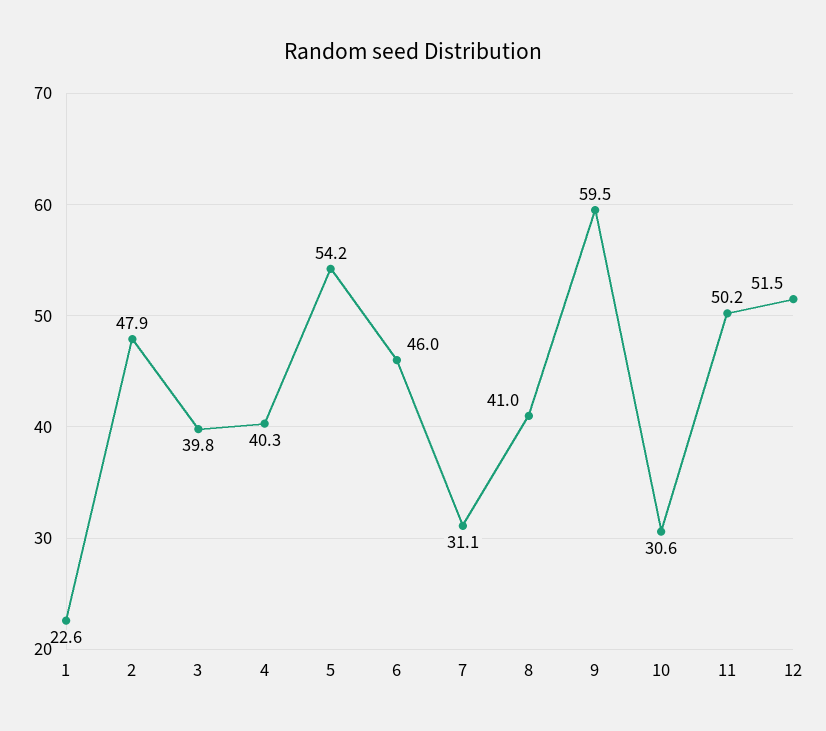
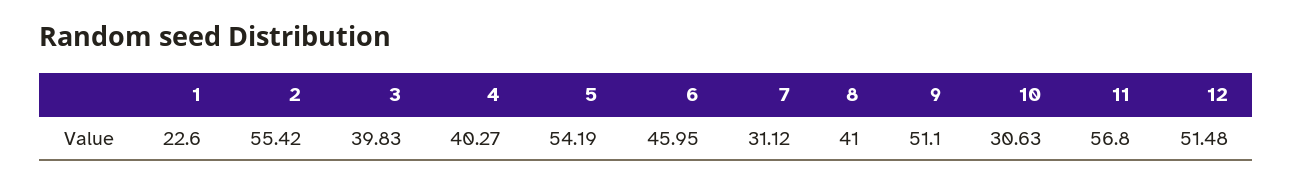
  {
    "1": 22.6,
-   "2": 47.9,
+   "2": 55.42,
    "3": 39.83,
    "4": 40.27,
    "5": 54.19,
    "6": 45.95,
    "7": 31.12,
    "8": 41,
-   "9": 59.5,
+   "9": 51.1,
    "10": 30.63,
-   "11": 50.2,
+   "11": 56.8,
    "12": 51.48
  }

